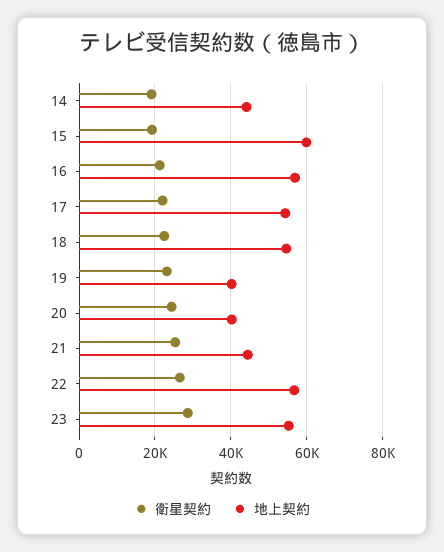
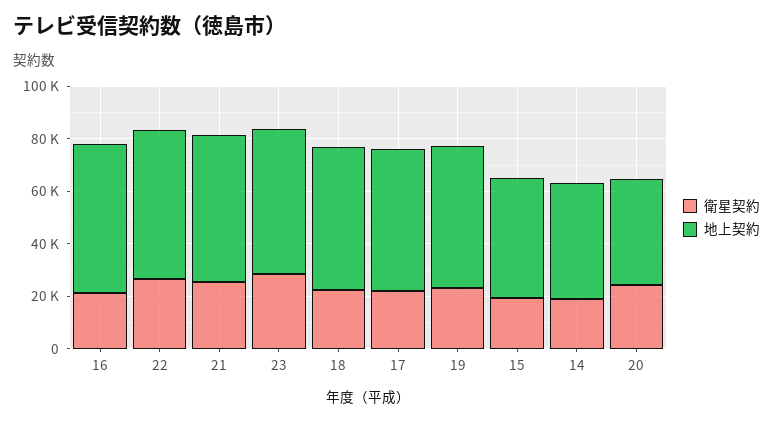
  {
    "衛星契約": {
      "14": 20000,
      "15": 20000,
      "16": 22000,
      "17": 22000,
      "18": 22000,
      "19": 24000,
      "20": 24000,
      "21": 26000,
      "22": 26000,
      "23": 28000
    },
    "地上契約": {
      "14": 44000,
-     "15": 60000,
+     "15": 45000,
      "16": 56000,
      "17": 54000,
      "18": 54000,
-     "19": 40000,
+     "19": 55000,
      "20": 40000,
-     "21": 44000,
+     "21": 55000,
      "22": 56000,
      "23": 56000
    }
  }

